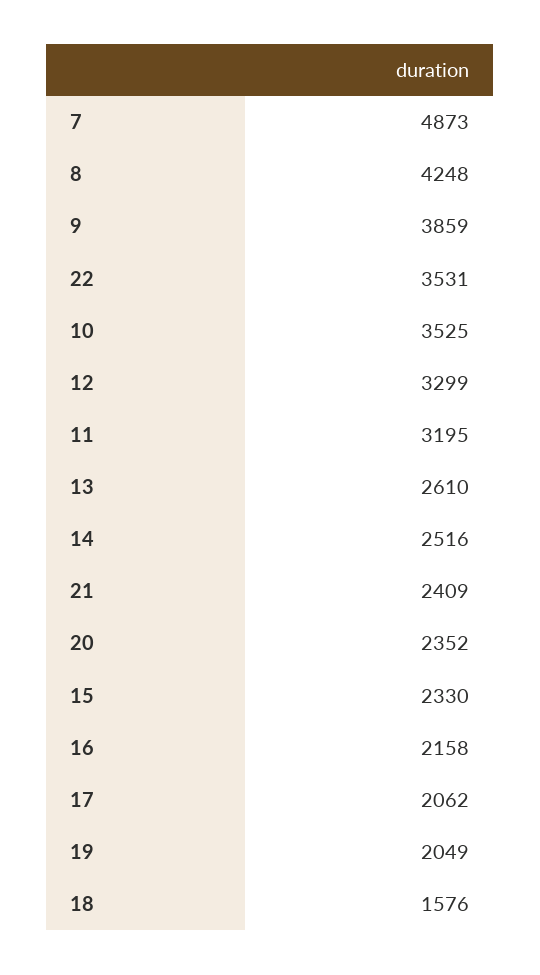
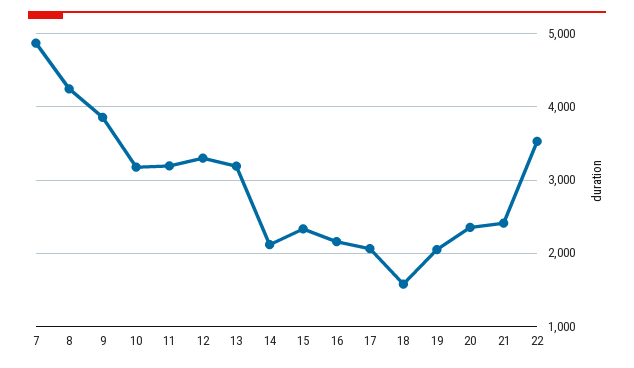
  {
    "7": 4873,
    "8": 4248,
    "9": 3859,
    "22": 3531,
-   "10": 3525,
+   "10": 3200,
    "12": 3299,
    "11": 3195,
-   "13": 2610,
+   "13": 3200,
-   "14": 2516,
+   "14": 2100,
    "21": 2409,
    "20": 2352,
    "15": 2330,
    "16": 2158,
    "17": 2062,
    "19": 2049,
    "18": 1576
  }

